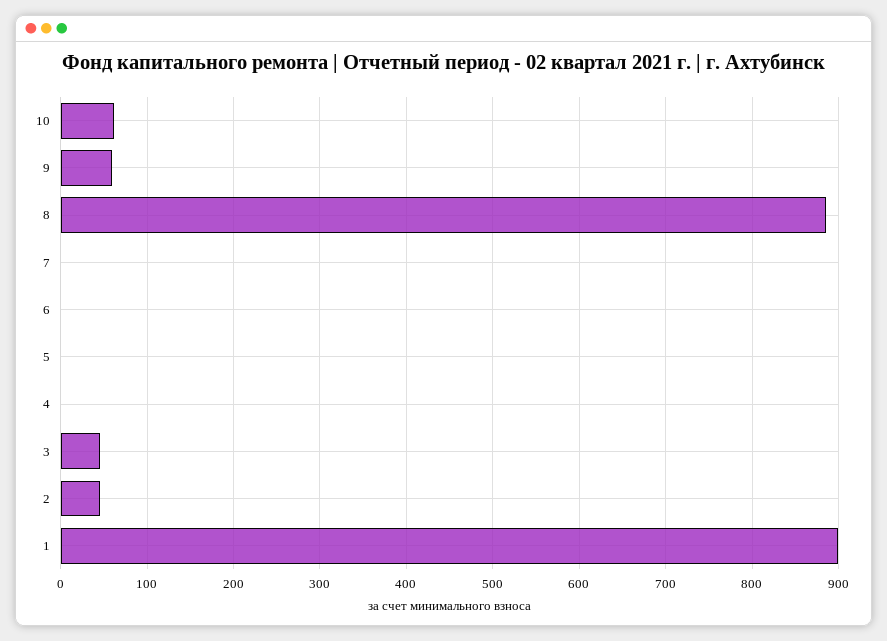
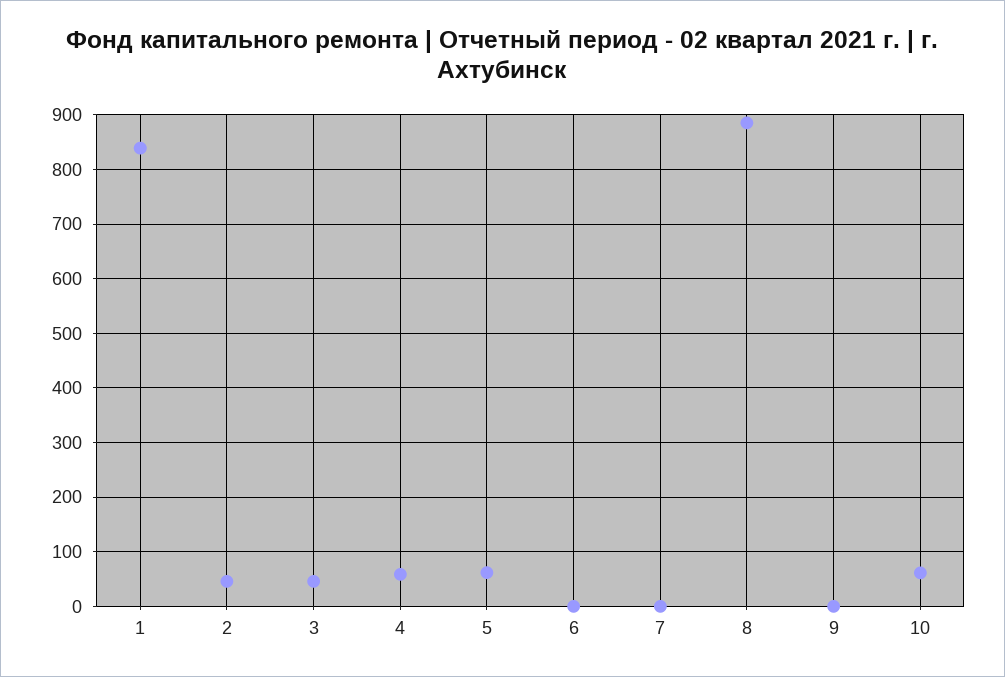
  {
    "10": 60,
-   "9": 60,
+   "9": 0,
    "8": 890,
    "7": 0,
    "6": 0,
-   "5": 0,
+   "5": 60,
-   "4": 0,
+   "4": 60,
    "3": 50,
    "2": 50,
-   "1": 900
+   "1": 840
  }

